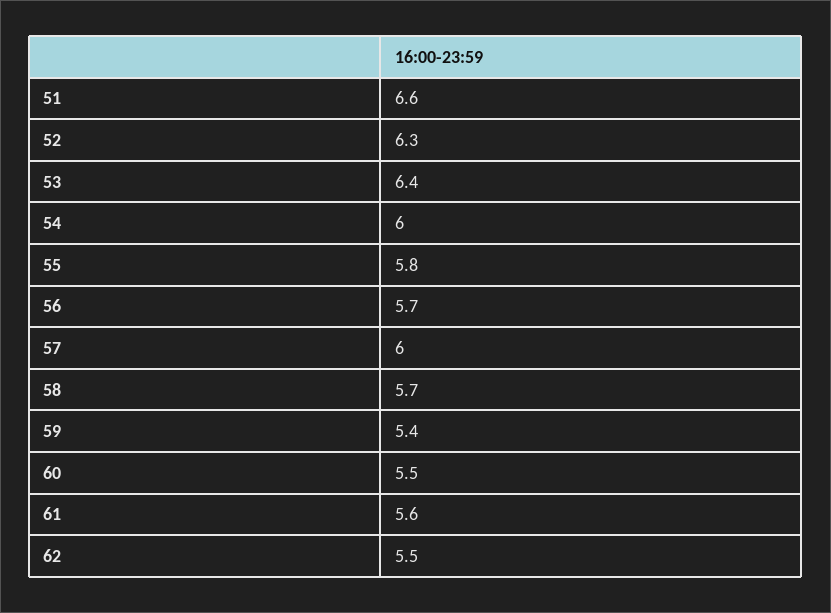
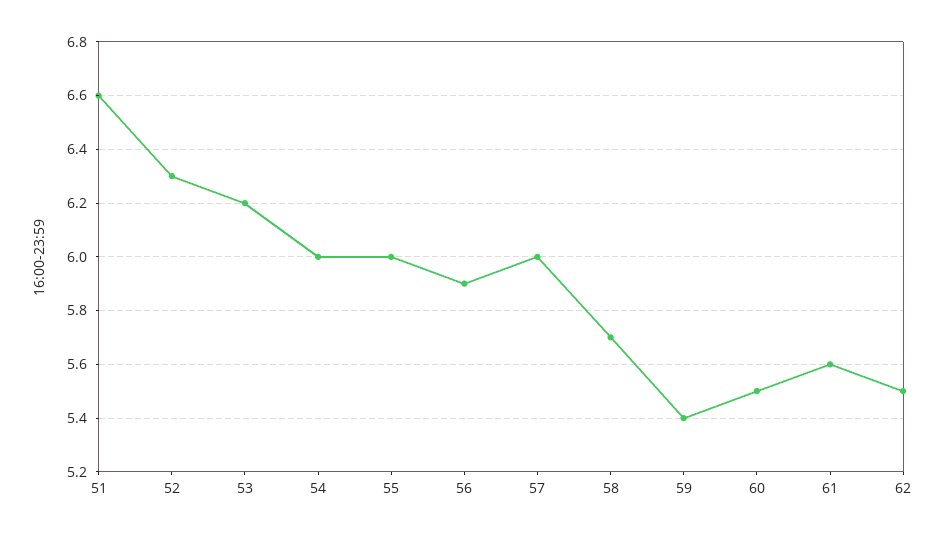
  {
    "51": 6.6,
    "52": 6.3,
-   "53": 6.4,
+   "53": 6.2,
    "54": 6,
-   "55": 5.8,
+   "55": 6,
-   "56": 5.7,
+   "56": 5.9,
    "57": 6,
    "58": 5.7,
    "59": 5.4,
    "60": 5.5,
    "61": 5.6,
    "62": 5.5
  }

